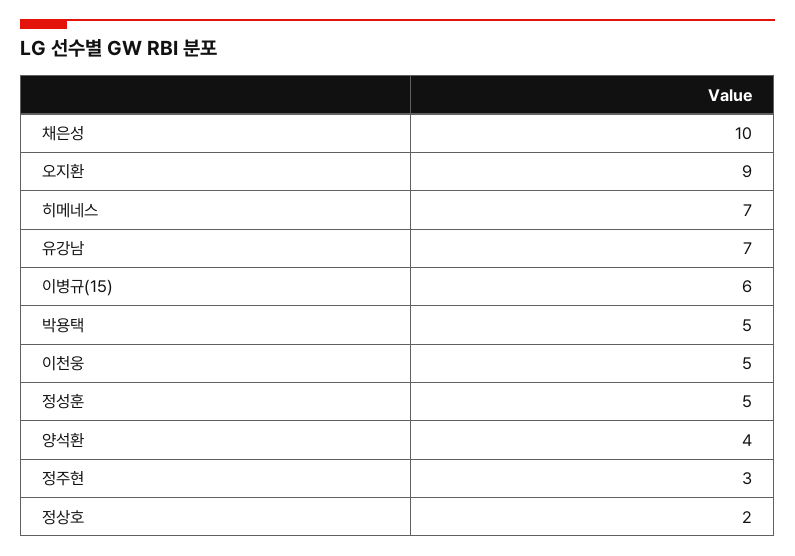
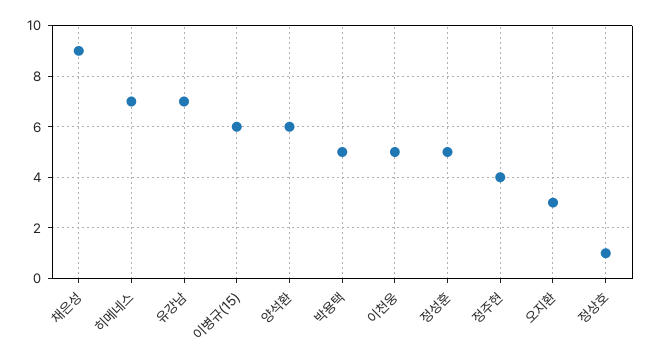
  {
-   "채은성": 10,
+   "채은성": 9,
-   "오지환": 9,
+   "오지환": 3,
    "히메네스": 7,
    "유강남": 7,
    "이병규(15)": 6,
    "박용택": 5,
    "이천웅": 5,
    "정성훈": 5,
-   "양석환": 4,
+   "양석환": 6,
-   "정주현": 3,
+   "정주현": 4,
-   "정상호": 2
+   "정상호": 1
  }

